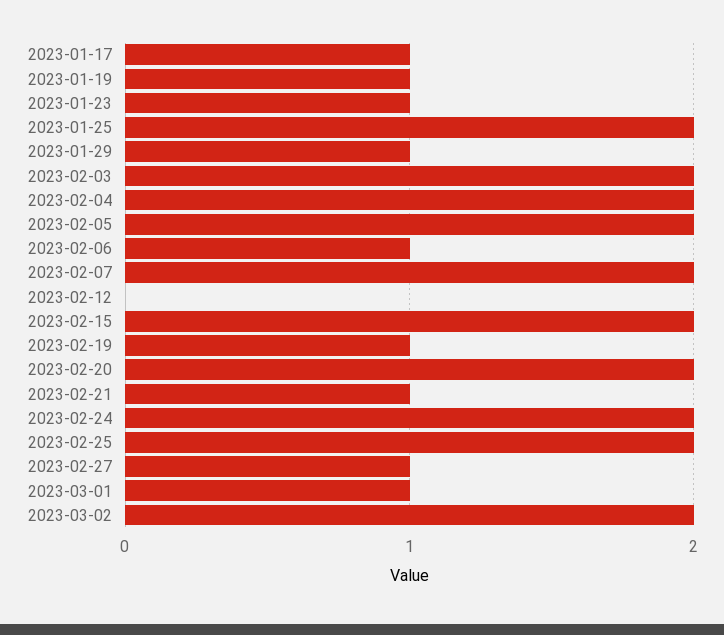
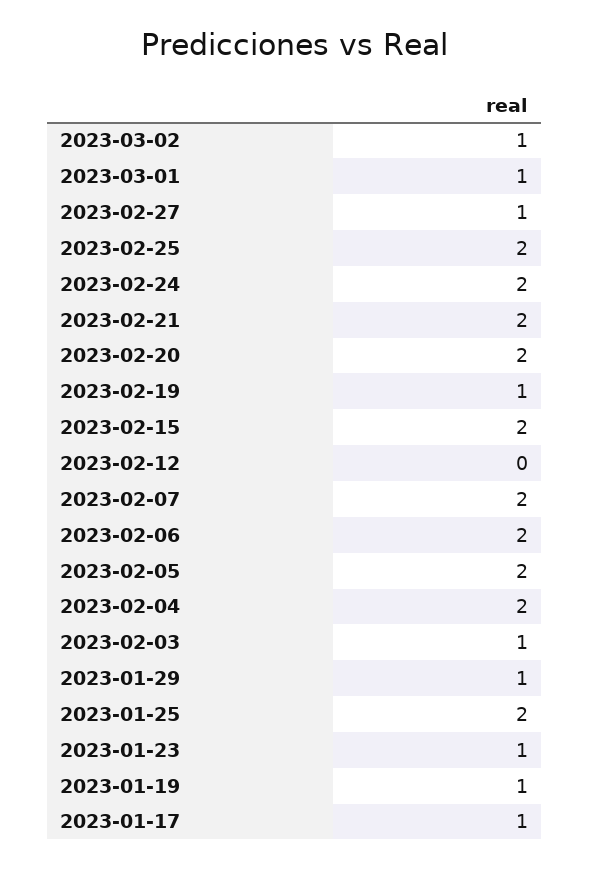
  {
    "2023-01-17": 1,
    "2023-01-19": 1,
    "2023-01-23": 1,
    "2023-01-25": 2,
    "2023-01-29": 1,
-   "2023-02-03": 2,
+   "2023-02-03": 1,
    "2023-02-04": 2,
    "2023-02-05": 2,
-   "2023-02-06": 1,
+   "2023-02-06": 2,
    "2023-02-07": 2,
    "2023-02-12": 0,
    "2023-02-15": 2,
    "2023-02-19": 1,
    "2023-02-20": 2,
-   "2023-02-21": 1,
+   "2023-02-21": 2,
    "2023-02-24": 2,
    "2023-02-25": 2,
    "2023-02-27": 1,
    "2023-03-01": 1,
-   "2023-03-02": 2
+   "2023-03-02": 1
  }

